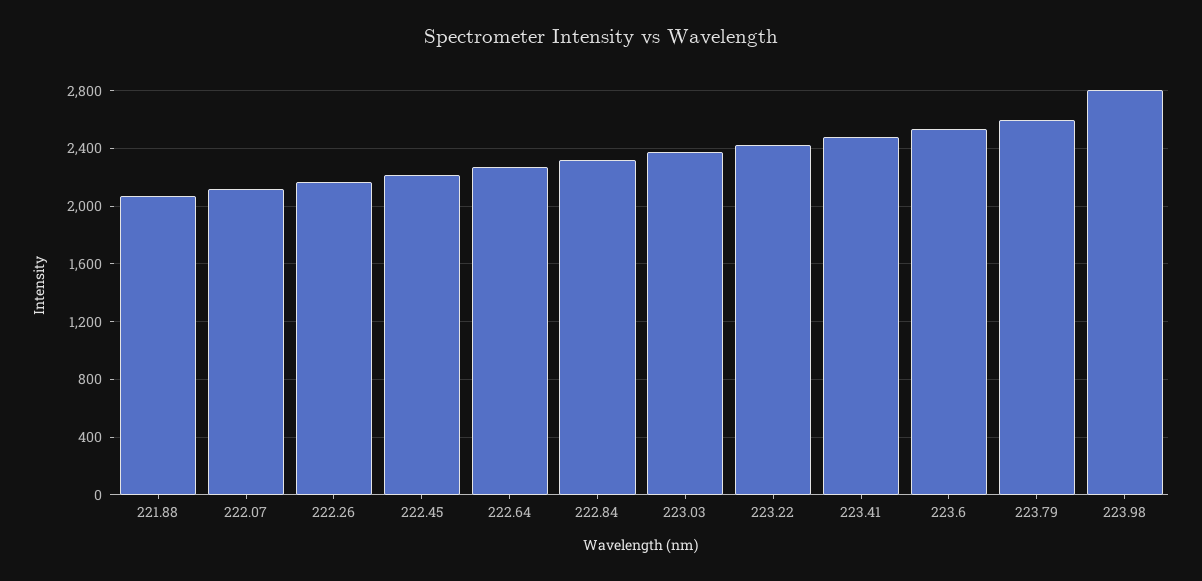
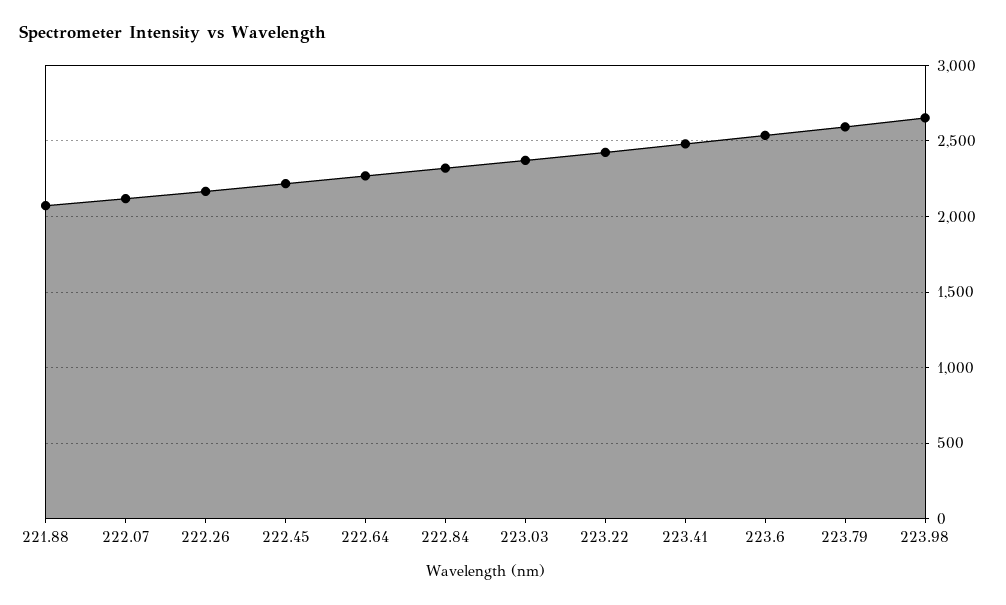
  {
    "221.88": 2050,
    "222.07": 2100,
    "222.26": 2150,
    "222.45": 2200,
    "222.64": 2250,
    "222.84": 2300,
    "223.03": 2350,
    "223.22": 2400,
    "223.41": 2500,
    "223.6": 2550,
    "223.79": 2600,
-   "223.98": 2800
+   "223.98": 2650
  }

